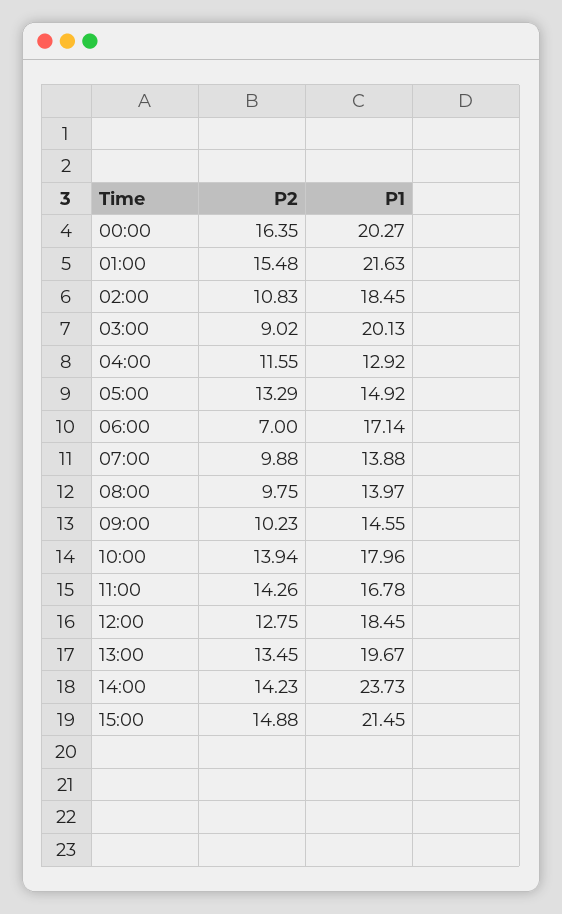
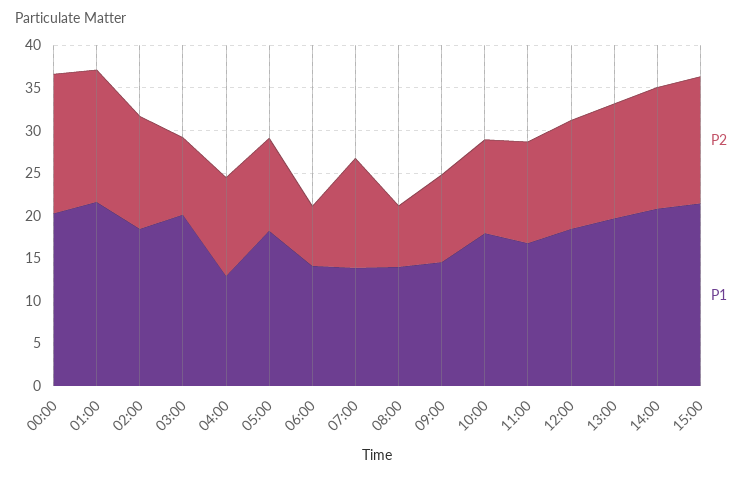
  {
    "P2": {
      "00:00": 16.35,
      "01:00": 15.48,
-     "02:00": 10.83,
+     "02:00": 13,
      "03:00": 9.02,
      "04:00": 11.55,
-     "05:00": 13.29,
+     "05:00": 11,
      "06:00": 7,
-     "07:00": 9.88,
+     "07:00": 13,
-     "08:00": 9.75,
+     "08:00": 7,
      "09:00": 10.23,
-     "10:00": 13.94,
+     "10:00": 11,
-     "11:00": 14.26,
+     "11:00": 12,
      "12:00": 12.75,
      "13:00": 13.45,
      "14:00": 14.23,
      "15:00": 14.88
    },
    "P1": {
      "00:00": 20.27,
      "01:00": 21.63,
      "02:00": 18.45,
      "03:00": 20.13,
      "04:00": 12.92,
-     "05:00": 14.92,
+     "05:00": 18,
-     "06:00": 17.14,
+     "06:00": 14,
      "07:00": 13.88,
      "08:00": 13.97,
      "09:00": 14.55,
      "10:00": 17.96,
      "11:00": 16.78,
      "12:00": 18.45,
      "13:00": 19.67,
-     "14:00": 23.73,
+     "14:00": 21,
      "15:00": 21.45
    }
  }

